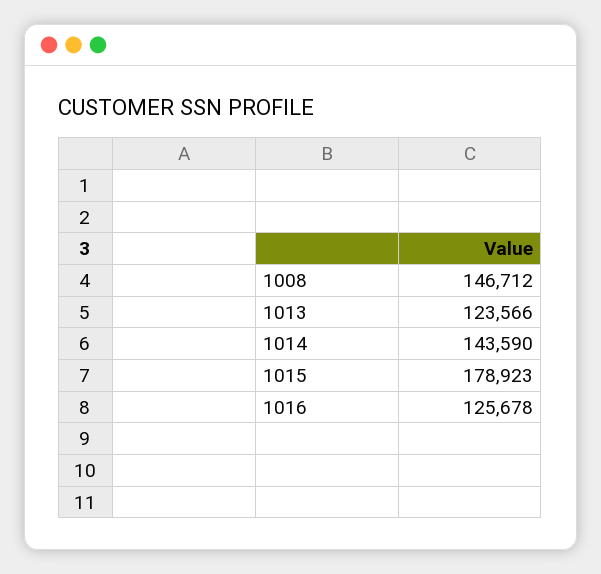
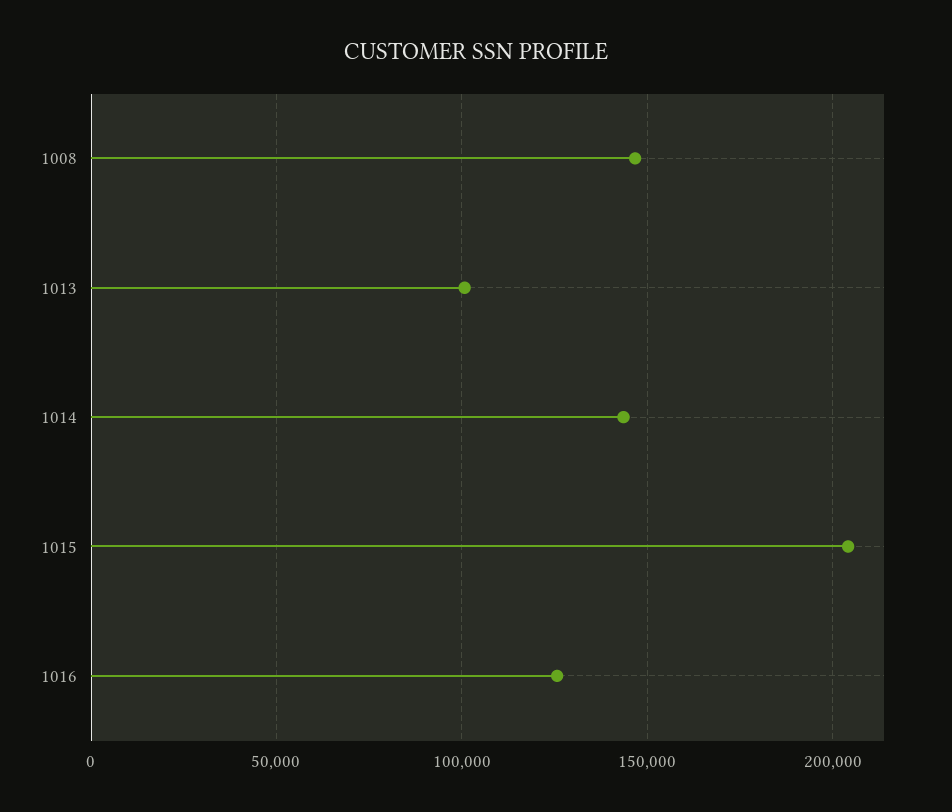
  {
    "1008": 146712,
-   "1013": 123566,
+   "1013": 100000,
    "1014": 143590,
-   "1015": 178923,
+   "1015": 205000,
    "1016": 125678
  }

